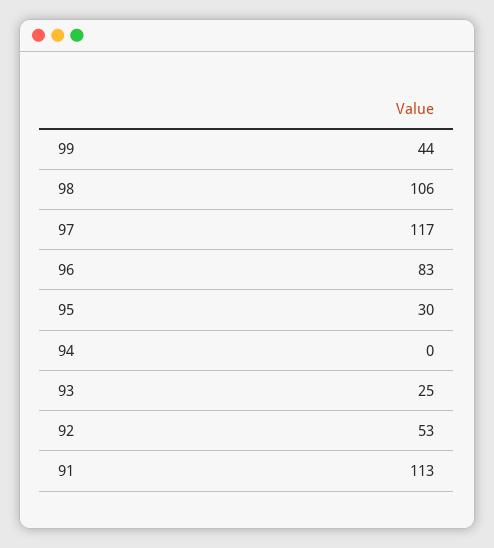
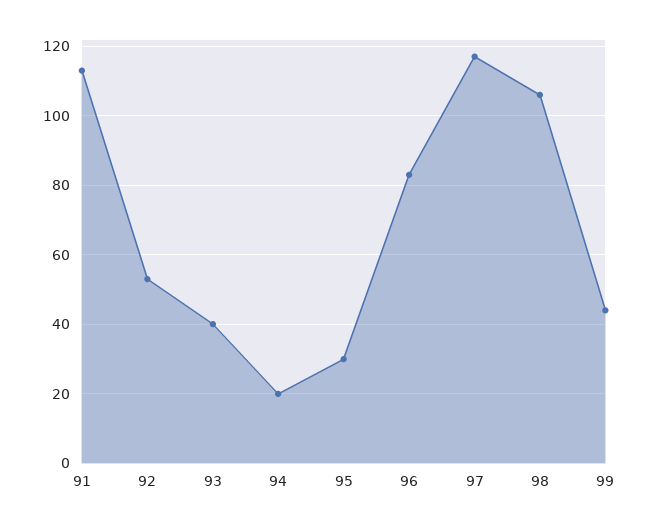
  {
    "99": 44,
    "98": 106,
    "97": 117,
    "96": 83,
    "95": 30,
-   "94": 0,
+   "94": 20,
-   "93": 25,
+   "93": 40,
    "92": 53,
    "91": 113
  }

